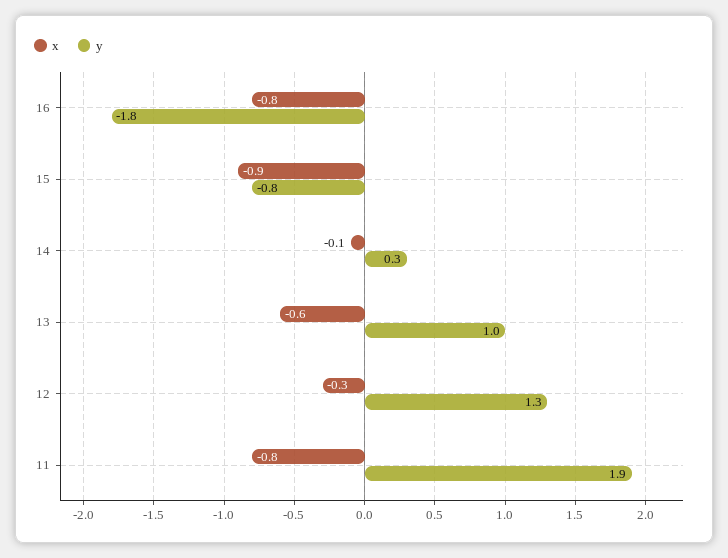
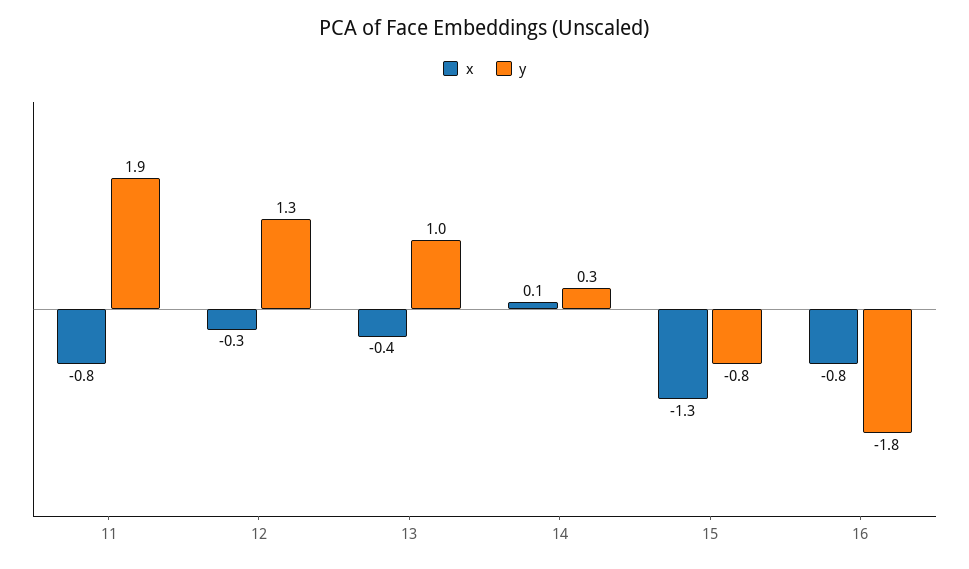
  {
    "x": {
      "16": -0.8,
-     "15": -0.9,
+     "15": -1.3,
-     "14": -0.1,
+     "14": 0.1,
-     "13": -0.6,
+     "13": -0.4,
      "12": -0.3,
      "11": -0.8
    },
    "y": {
      "16": -1.8,
      "15": -0.8,
      "14": 0.3,
      "13": 1,
      "12": 1.3,
      "11": 1.9
    }
  }

